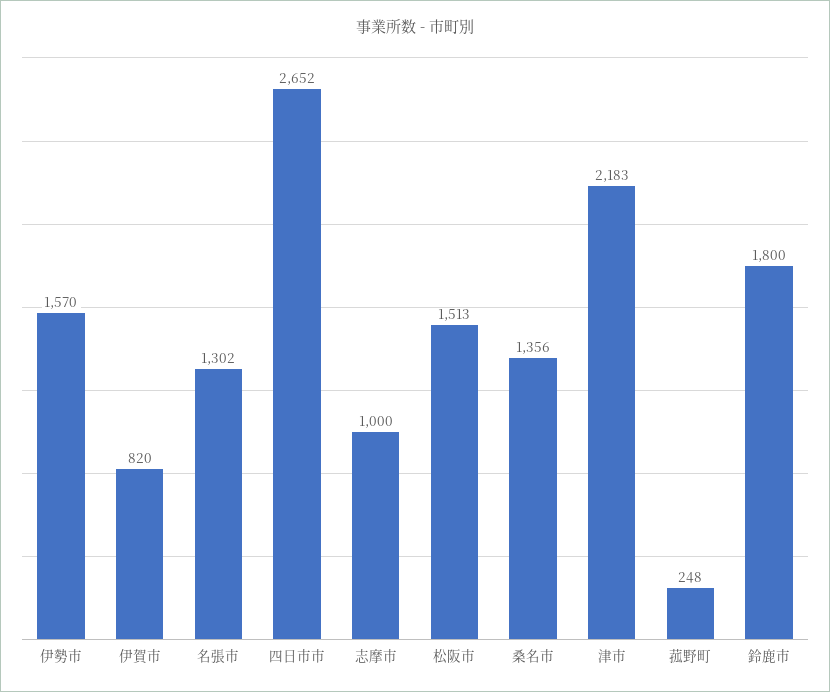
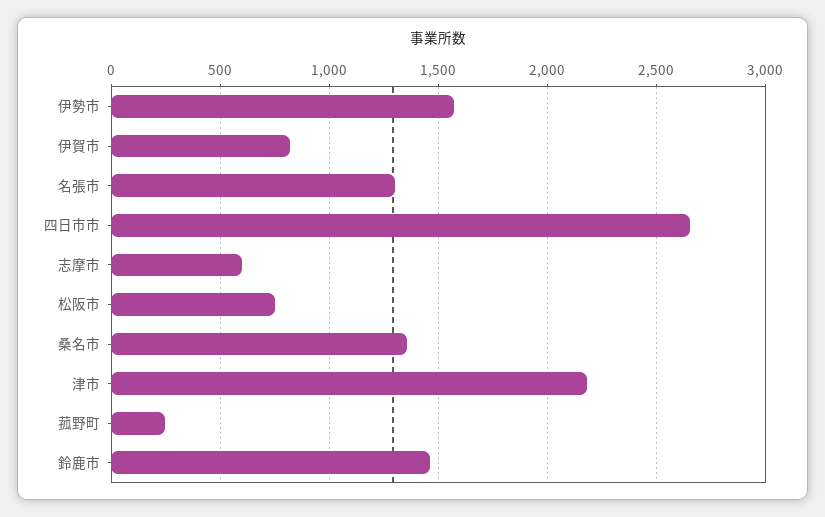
  {
    "伊勢市": 1570,
    "伊賀市": 820,
    "名張市": 1302,
    "四日市市": 2652,
-   "志摩市": 1000,
+   "志摩市": 600,
-   "松阪市": 1513,
+   "松阪市": 750,
    "桑名市": 1356,
    "津市": 2183,
    "菰野町": 248,
-   "鈴鹿市": 1800
+   "鈴鹿市": 1450
  }

